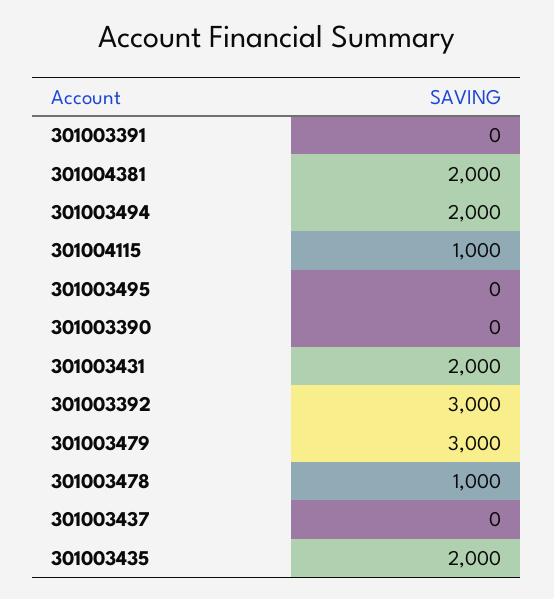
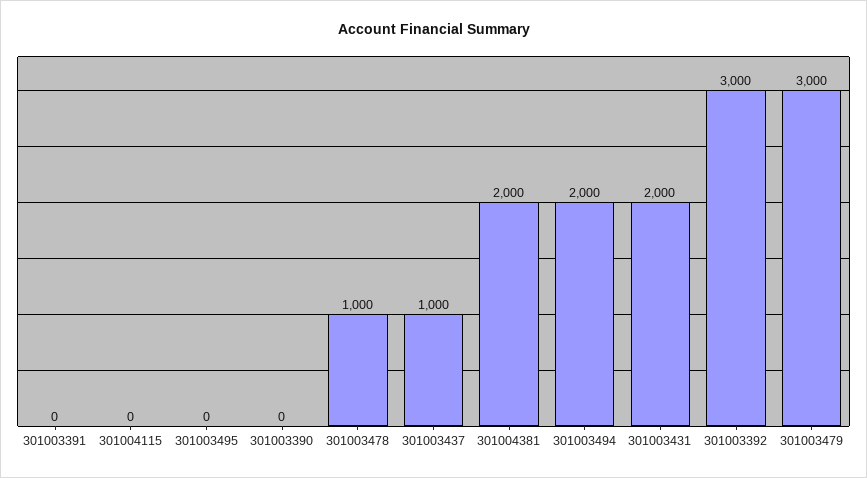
  {
    "301003391": 0,
    "301004381": 2000,
    "301003494": 2000,
-   "301004115": 1000,
+   "301004115": 0,
    "301003495": 0,
    "301003390": 0,
    "301003431": 2000,
    "301003392": 3000,
    "301003479": 3000,
    "301003478": 1000,
-   "301003437": 0,
+   "301003437": 1000
-   "301003435": 2000
  }

